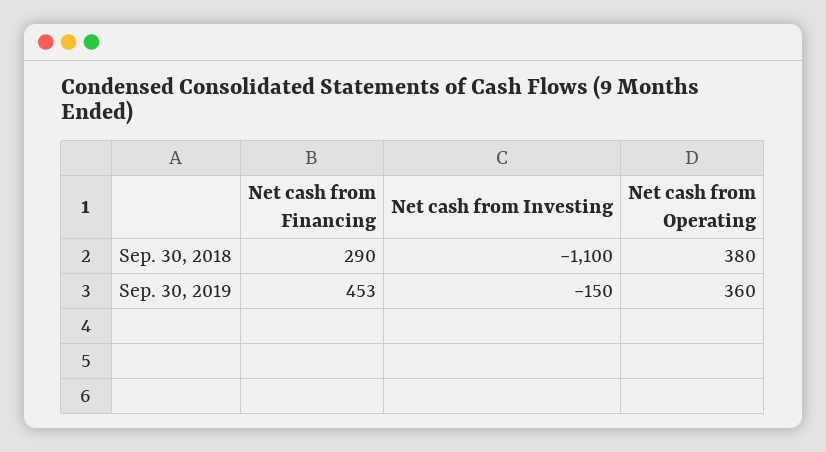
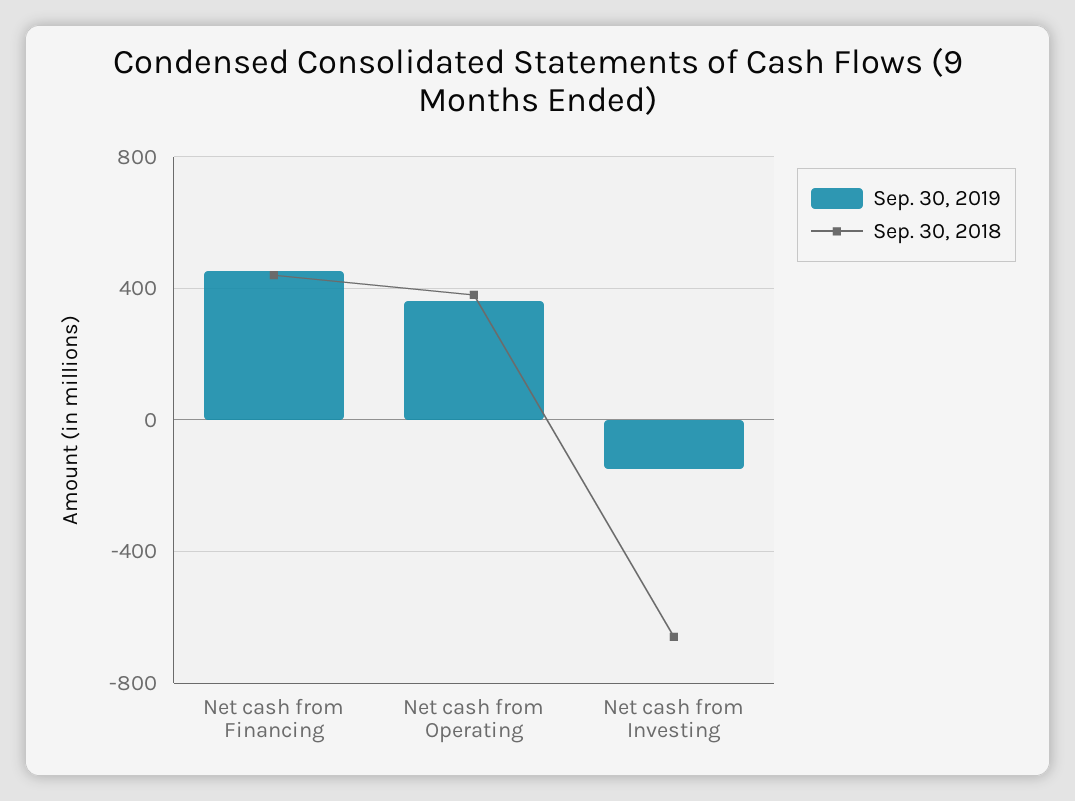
  {
    "Sep. 30, 2018": {
-     "Net cash from Financing": 290,
+     "Net cash from Financing": 450,
-     "Net cash from Investing": -1100,
+     "Net cash from Investing": -650,
      "Net cash from Operating": 380
    },
    "Sep. 30, 2019": {
      "Net cash from Financing": 453,
      "Net cash from Investing": -150,
      "Net cash from Operating": 360
    }
  }

